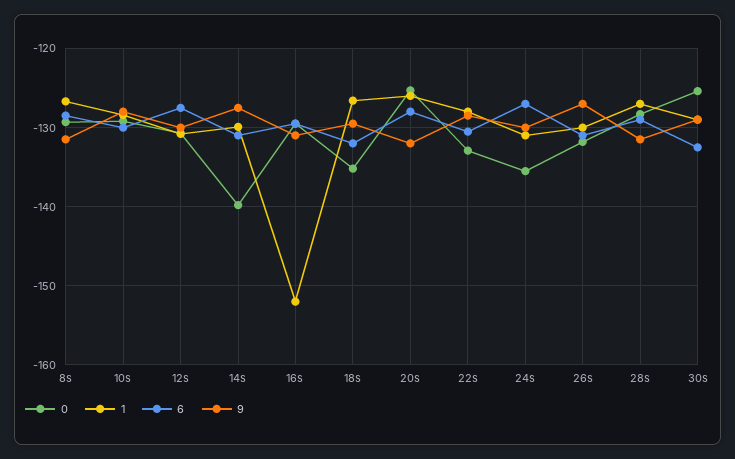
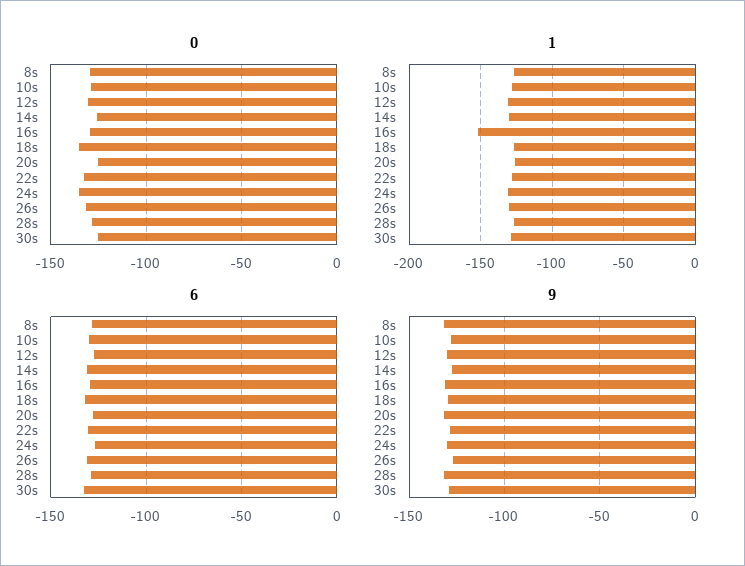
  {
    "0": {
      "8s": -129,
      "10s": -129,
      "12s": -131,
-     "14s": -140,
+     "14s": -125,
      "16s": -130,
      "18s": -135,
      "20s": -125,
      "22s": -133,
      "24s": -136,
      "26s": -132,
      "28s": -128,
      "30s": -125
    },
    "1": {
      "8s": -127,
      "10s": -128,
      "12s": -131,
      "14s": -130,
      "16s": -152,
      "18s": -127,
      "20s": -126,
      "22s": -128,
      "24s": -131,
      "26s": -130,
      "28s": -127,
      "30s": -129
    },
    "6": {
      "8s": -129,
      "10s": -130,
      "12s": -128,
      "14s": -131,
      "16s": -130,
      "18s": -132,
      "20s": -128,
      "22s": -131,
      "24s": -127,
      "26s": -131,
      "28s": -129,
      "30s": -133
    },
    "9": {
      "8s": -132,
      "10s": -128,
      "12s": -130,
      "14s": -128,
      "16s": -131,
      "18s": -130,
      "20s": -132,
      "22s": -129,
      "24s": -130,
      "26s": -127,
      "28s": -132,
      "30s": -129
    }
  }

